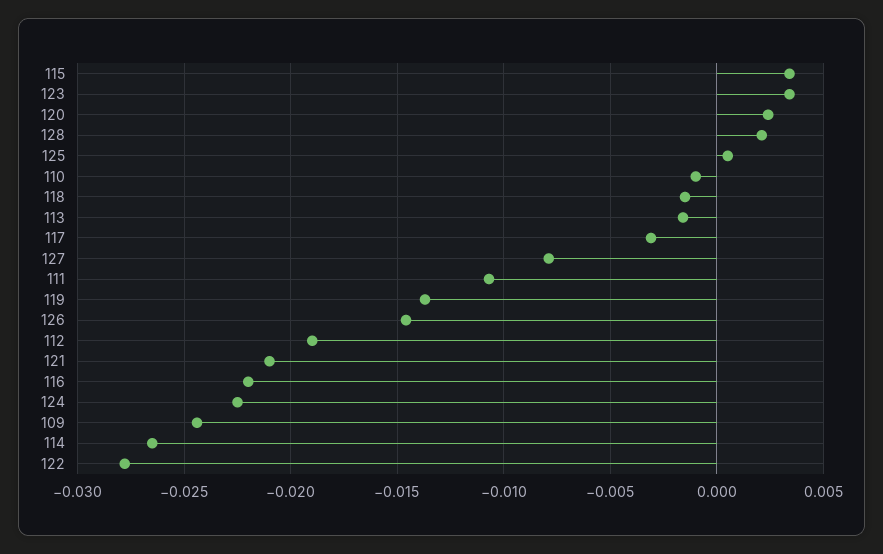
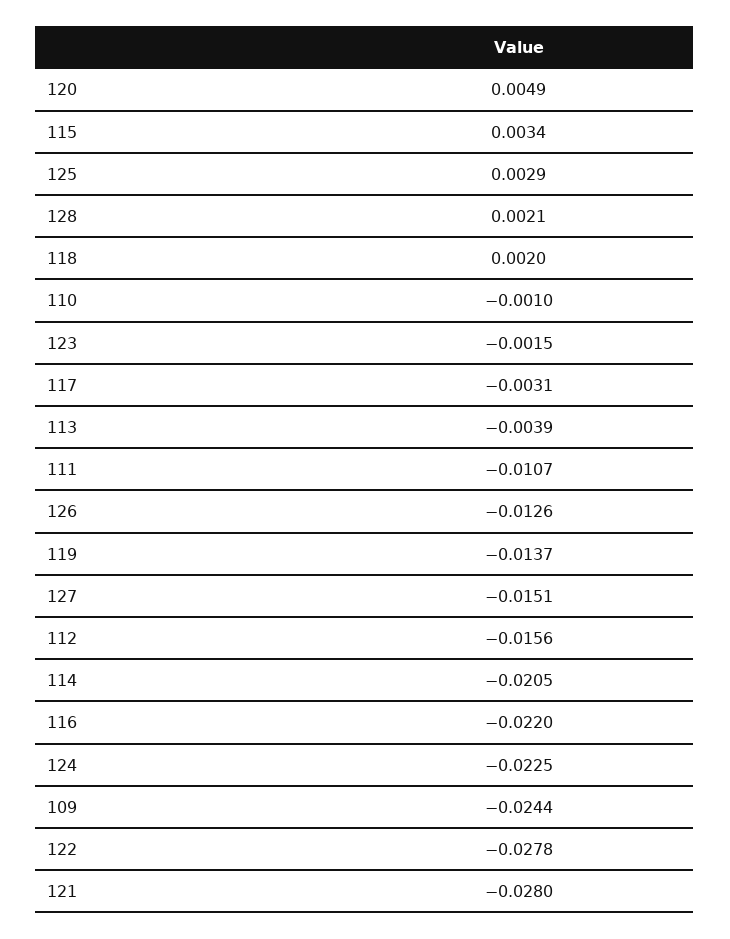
  {
    "115": 0.0034,
-   "123": 0.0035,
+   "123": -0.0015,
-   "120": 0.0025,
+   "120": 0.0049,
    "128": 0.0021,
-   "125": 0.0005,
+   "125": 0.0029,
    "110": -0.001,
-   "118": -0.0015,
+   "118": 0.002,
-   "113": -0.0015,
+   "113": -0.0039,
    "117": -0.0031,
-   "127": -0.008,
+   "127": -0.0151,
    "111": -0.0107,
    "119": -0.0137,
-   "126": -0.0145,
+   "126": -0.0126,
-   "112": -0.019,
+   "112": -0.0156,
-   "121": -0.021,
+   "121": -0.028,
    "116": -0.022,
    "124": -0.0225,
    "109": -0.0244,
-   "114": -0.0265,
+   "114": -0.0205,
    "122": -0.0278
  }

